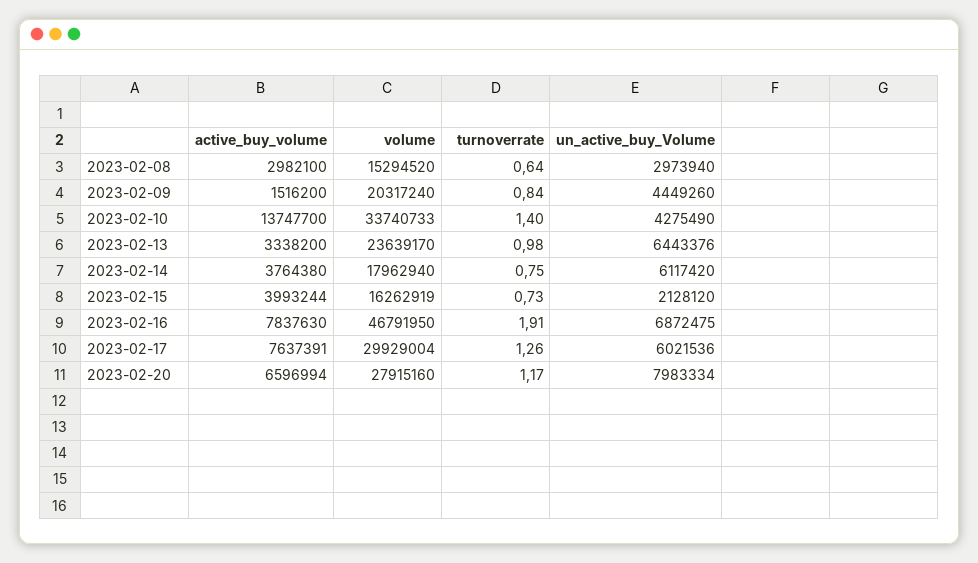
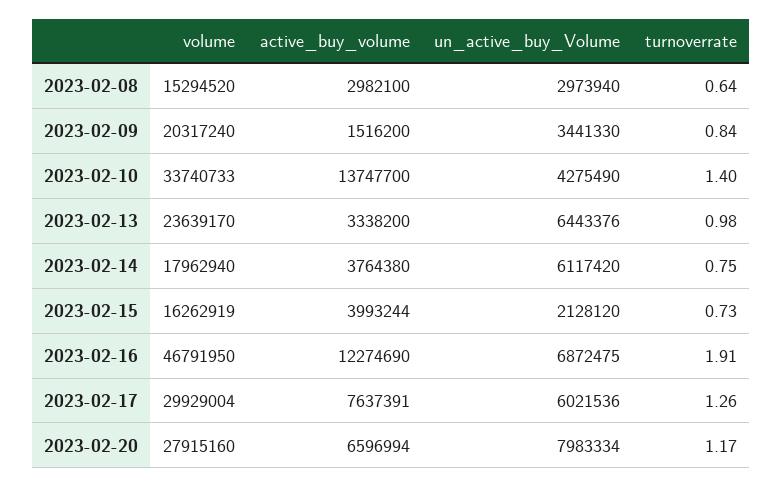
  {
    "active_buy_volume": {
      "2023-02-08": 2982100,
      "2023-02-09": 1516200,
      "2023-02-10": 13747700,
      "2023-02-13": 3338200,
      "2023-02-14": 3764380,
      "2023-02-15": 3993244,
-     "2023-02-16": 7837630,
+     "2023-02-16": 12274690,
      "2023-02-17": 7637391,
      "2023-02-20": 6596994
    },
    "volume": {
      "2023-02-08": 15294520,
      "2023-02-09": 20317240,
      "2023-02-10": 33740733,
      "2023-02-13": 23639170,
      "2023-02-14": 17962940,
      "2023-02-15": 16262919,
      "2023-02-16": 46791950,
      "2023-02-17": 29929004,
      "2023-02-20": 27915160
    },
    "turnoverrate": {
      "2023-02-08": 0.64,
      "2023-02-09": 0.84,
      "2023-02-10": 1.4,
      "2023-02-13": 0.98,
      "2023-02-14": 0.75,
      "2023-02-15": 0.73,
      "2023-02-16": 1.91,
      "2023-02-17": 1.26,
      "2023-02-20": 1.17
    },
    "un_active_buy_Volume": {
      "2023-02-08": 2973940,
-     "2023-02-09": 4449260,
+     "2023-02-09": 3441330,
      "2023-02-10": 4275490,
      "2023-02-13": 6443376,
      "2023-02-14": 6117420,
      "2023-02-15": 2128120,
      "2023-02-16": 6872475,
      "2023-02-17": 6021536,
      "2023-02-20": 7983334
    }
  }

